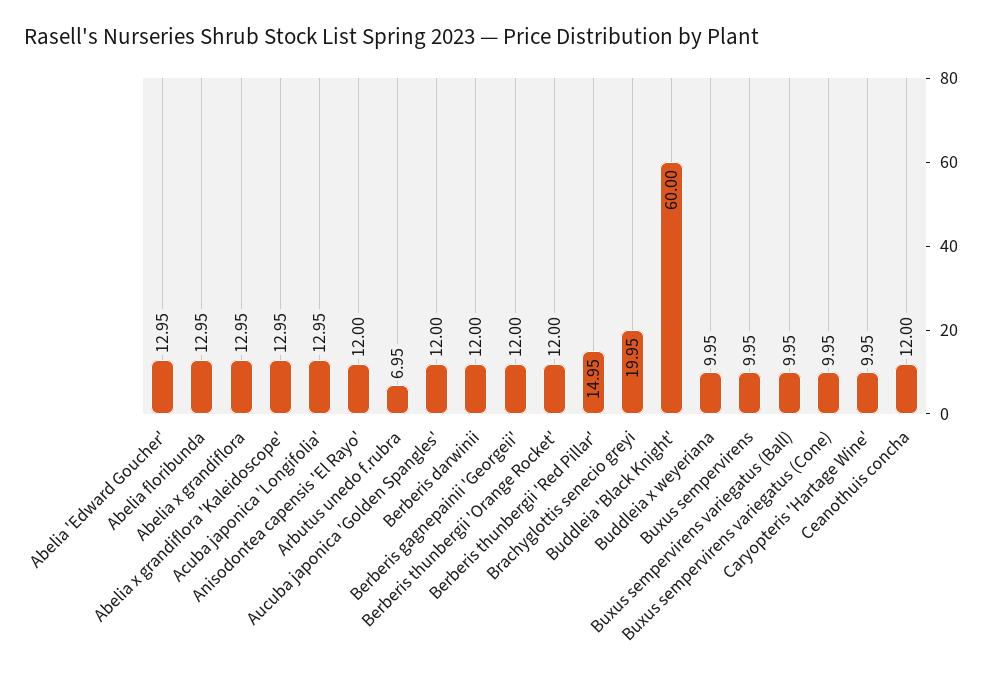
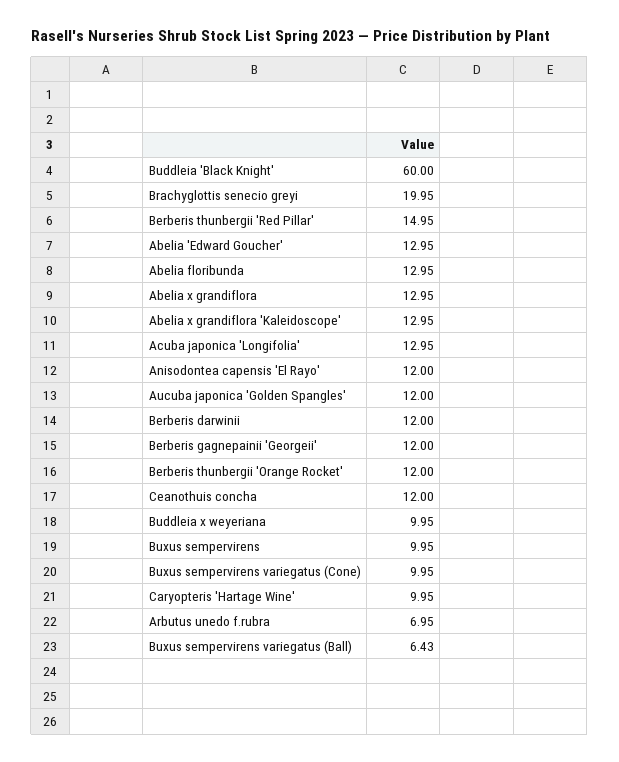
  {
    "Abelia 'Edward Goucher'": 12.95,
    "Abelia floribunda": 12.95,
    "Abelia x grandiflora": 12.95,
    "Abelia x grandiflora 'Kaleidoscope'": 12.95,
    "Acuba japonica 'Longifolia'": 12.95,
    "Anisodontea capensis 'El Rayo'": 12,
    "Arbutus unedo f.rubra": 6.95,
    "Aucuba japonica 'Golden Spangles'": 12,
    "Berberis darwinii": 12,
    "Berberis gagnepainii 'Georgeii'": 12,
    "Berberis thunbergii 'Orange Rocket'": 12,
    "Berberis thunbergii 'Red Pillar'": 14.95,
    "Brachyglottis senecio greyi": 19.95,
    "Buddleia 'Black Knight'": 60,
    "Buddleia x weyeriana": 9.95,
    "Buxus sempervirens": 9.95,
-   "Buxus sempervirens variegatus (Ball)": 9.95,
+   "Buxus sempervirens variegatus (Ball)": 6.43,
    "Buxus sempervirens variegatus (Cone)": 9.95,
    "Caryopteris 'Hartage Wine'": 9.95,
    "Ceanothuis concha": 12
  }

